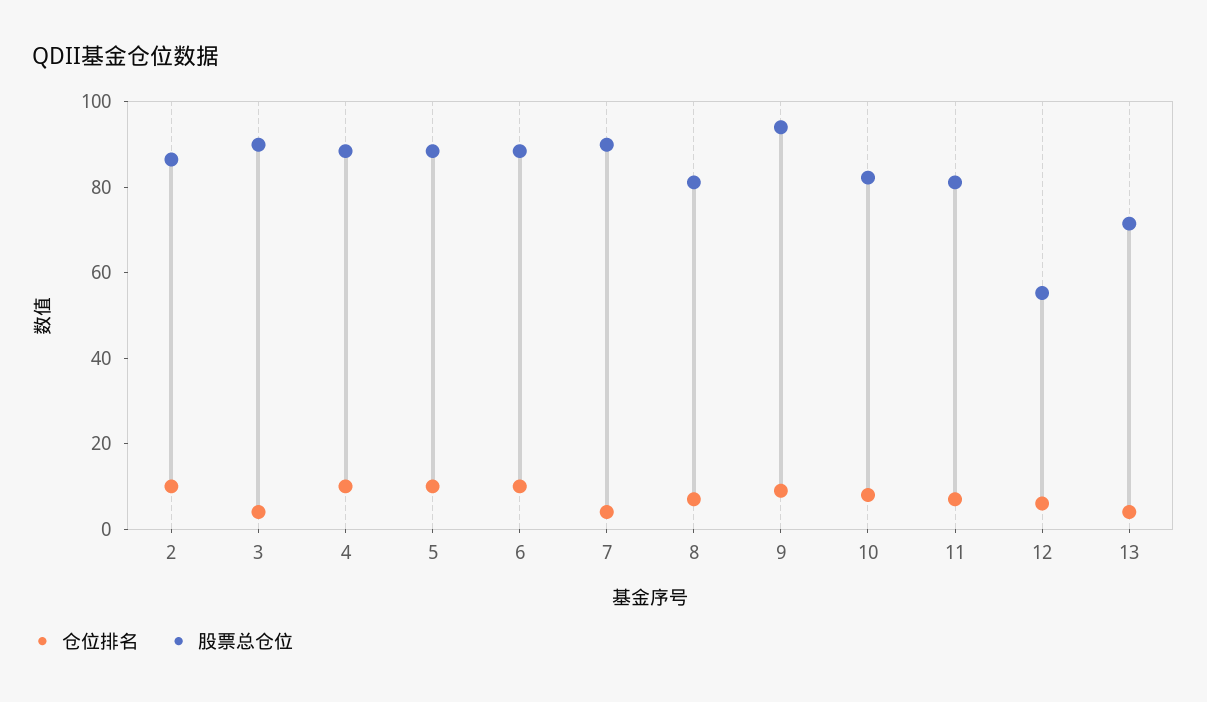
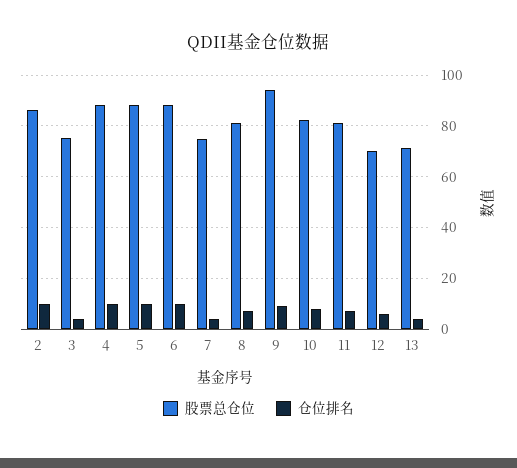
  {
    "仓位排名": {
      "2": 10,
      "3": 5,
      "4": 10,
      "5": 10,
      "6": 10,
      "7": 5,
      "8": 7.5,
      "9": 10,
      "10": 7.5,
      "11": 7.5,
      "12": 5,
      "13": 5
    },
    "股票总仓位": {
      "2": 87.5,
-     "3": 90,
+     "3": 75,
      "4": 87.5,
      "5": 87.5,
      "6": 87.5,
-     "7": 90,
+     "7": 75,
      "8": 80,
      "9": 95,
      "10": 82.5,
      "11": 80,
-     "12": 55,
+     "12": 70,
      "13": 72.5
    }
  }

